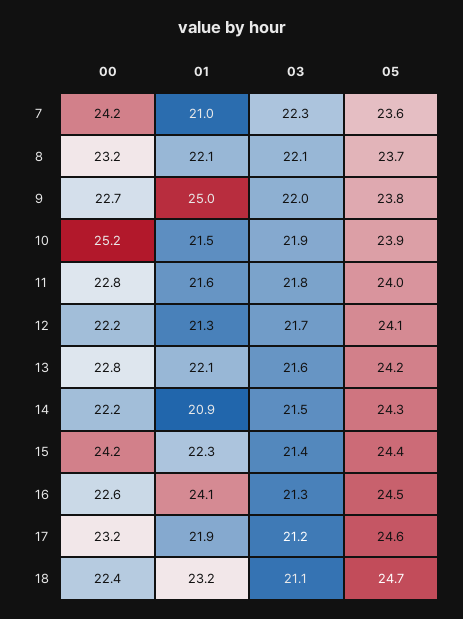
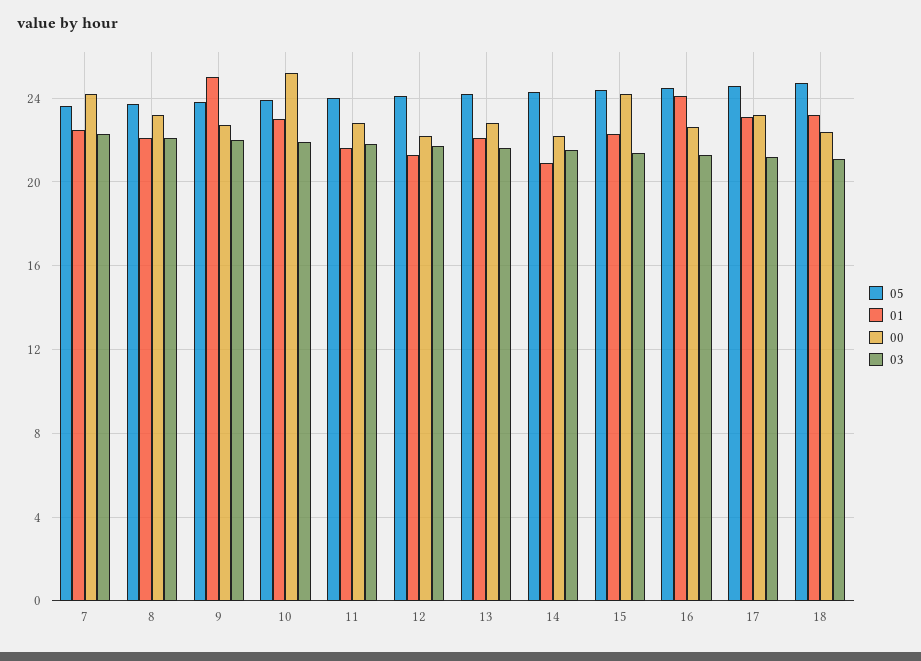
  {
    "00": {
      "7": 24.2,
      "8": 23.2,
      "9": 22.7,
      "10": 25.2,
      "11": 22.8,
      "12": 22.2,
      "13": 22.8,
      "14": 22.2,
      "15": 24.2,
      "16": 22.6,
      "17": 23.2,
      "18": 22.4
    },
    "01": {
-     "7": 21,
+     "7": 22.5,
      "8": 22.1,
      "9": 25,
-     "10": 21.5,
+     "10": 23,
      "11": 21.6,
      "12": 21.3,
      "13": 22.1,
      "14": 20.9,
      "15": 22.3,
      "16": 24.1,
-     "17": 21.9,
+     "17": 23,
      "18": 23.2
    },
    "03": {
      "7": 22.3,
      "8": 22.1,
      "9": 22,
      "10": 21.9,
      "11": 21.8,
      "12": 21.7,
      "13": 21.6,
      "14": 21.5,
      "15": 21.4,
      "16": 21.3,
      "17": 21.2,
      "18": 21.1
    },
    "05": {
      "7": 23.6,
      "8": 23.7,
      "9": 23.8,
      "10": 23.9,
      "11": 24,
      "12": 24.1,
      "13": 24.2,
      "14": 24.3,
      "15": 24.4,
      "16": 24.5,
      "17": 24.6,
      "18": 24.7
    }
  }

